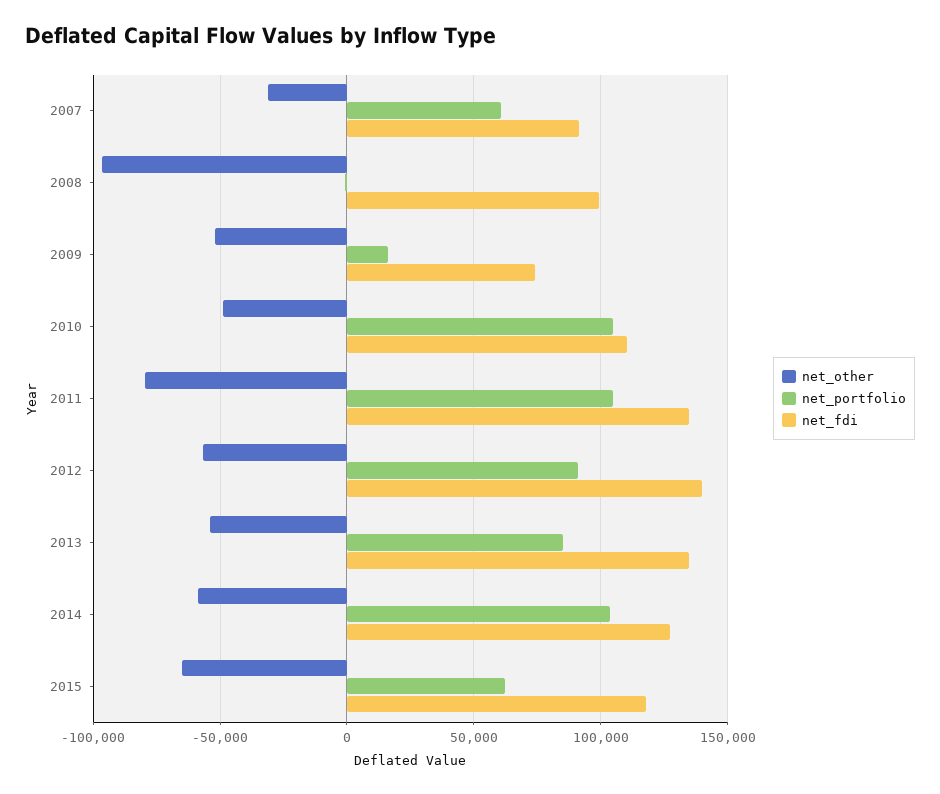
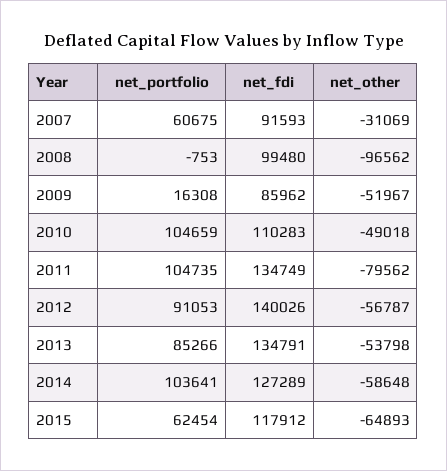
  {
    "net_other": {
      "2007": -31069,
      "2008": -96562,
      "2009": -51967,
      "2010": -49018,
      "2011": -79562,
      "2012": -56787,
      "2013": -53798,
      "2014": -58648,
      "2015": -64893
    },
    "net_portfolio": {
      "2007": 60675,
      "2008": -753,
      "2009": 16308,
      "2010": 104659,
      "2011": 104735,
      "2012": 91053,
      "2013": 85266,
      "2014": 103641,
      "2015": 62454
    },
    "net_fdi": {
      "2007": 91593,
      "2008": 99480,
-     "2009": 75000,
+     "2009": 85962,
      "2010": 110283,
      "2011": 134749,
      "2012": 140026,
      "2013": 134791,
      "2014": 127289,
      "2015": 117912
    }
  }

